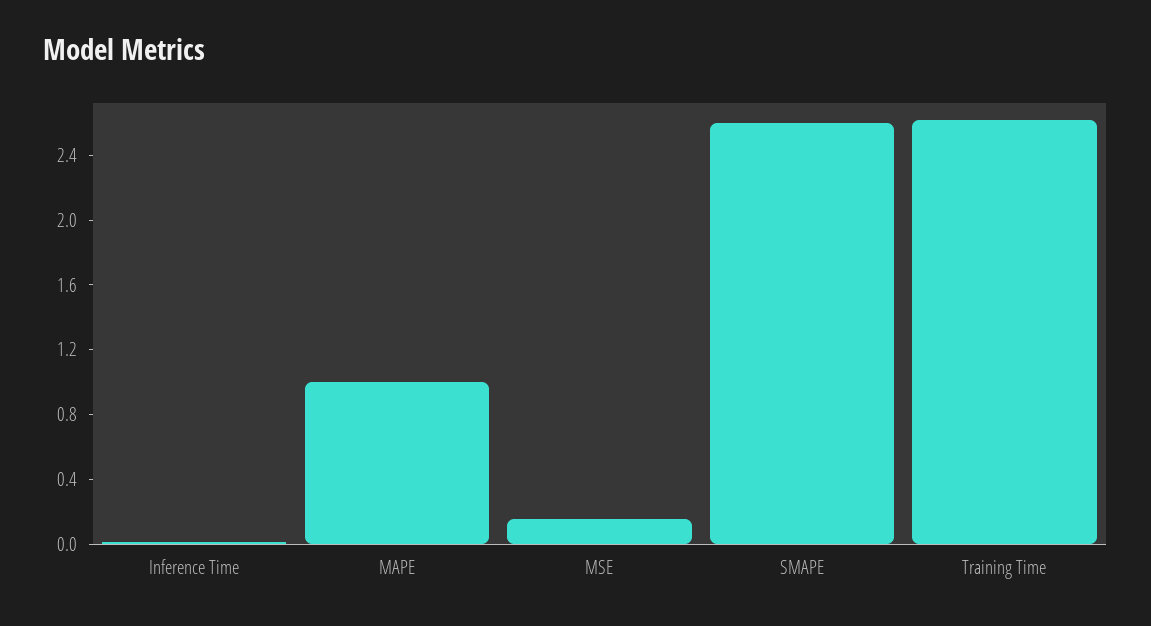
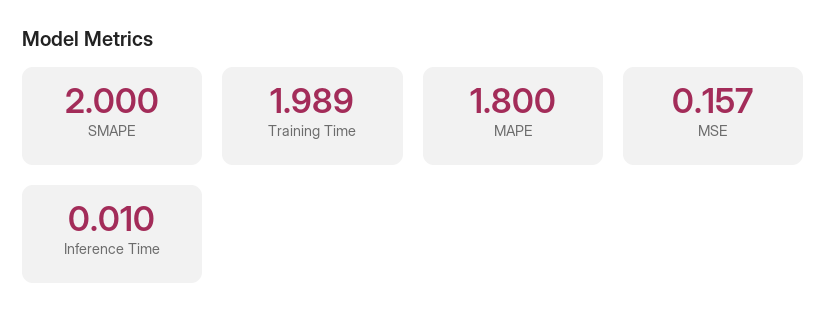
  {
    "Inference Time": 0.01,
-   "MAPE": 1,
+   "MAPE": 1.8,
    "MSE": 0.157,
-   "SMAPE": 2.6,
+   "SMAPE": 2,
-   "Training Time": 2.6
+   "Training Time": 1.989
  }

